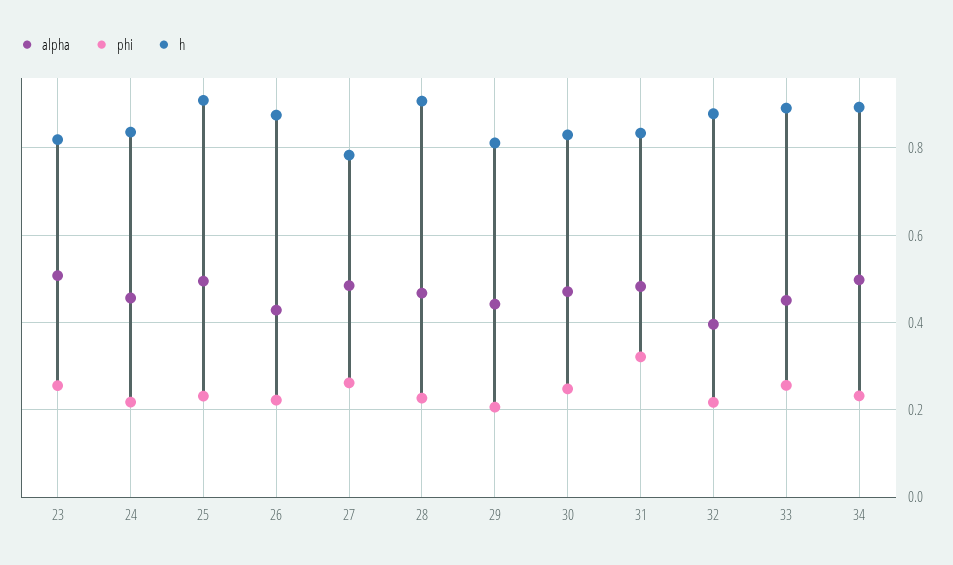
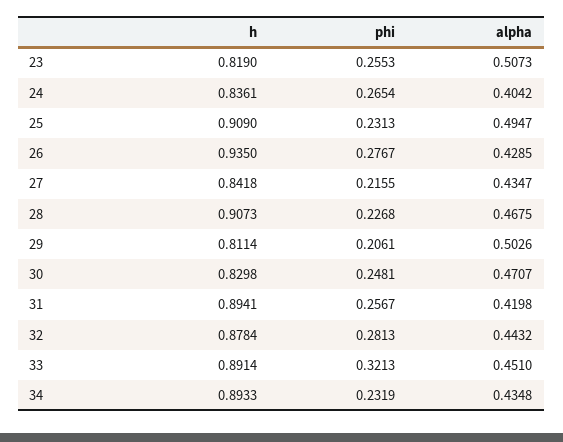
  {
    "alpha": {
      "23": 0.5073,
-     "24": 0.46,
+     "24": 0.4042,
      "25": 0.4947,
      "26": 0.4285,
-     "27": 0.48,
+     "27": 0.4347,
      "28": 0.4675,
-     "29": 0.44,
+     "29": 0.5026,
      "30": 0.4707,
-     "31": 0.48,
+     "31": 0.4198,
-     "32": 0.4,
+     "32": 0.4432,
      "33": 0.451,
-     "34": 0.5
+     "34": 0.4348
    },
    "phi": {
      "23": 0.2553,
-     "24": 0.22,
+     "24": 0.2654,
      "25": 0.2313,
-     "26": 0.22,
+     "26": 0.2767,
-     "27": 0.26,
+     "27": 0.2155,
      "28": 0.2268,
      "29": 0.2061,
      "30": 0.2481,
-     "31": 0.32,
+     "31": 0.2567,
-     "32": 0.22,
+     "32": 0.2813,
-     "33": 0.26,
+     "33": 0.3213,
      "34": 0.2319
    },
    "h": {
      "23": 0.819,
      "24": 0.8361,
      "25": 0.909,
-     "26": 0.88,
+     "26": 0.935,
-     "27": 0.78,
+     "27": 0.8418,
      "28": 0.9073,
      "29": 0.8114,
      "30": 0.8298,
-     "31": 0.84,
+     "31": 0.8941,
      "32": 0.8784,
      "33": 0.8914,
      "34": 0.8933
    }
  }

